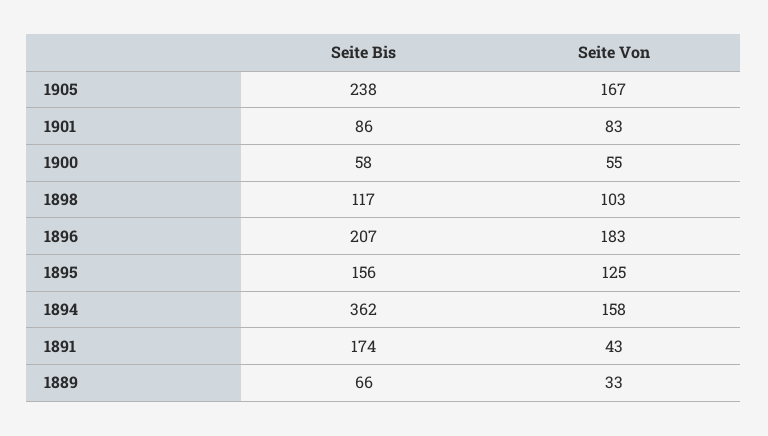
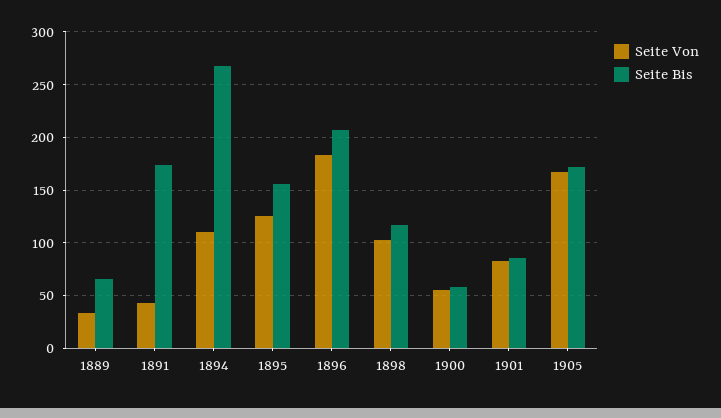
  {
    "Seite Bis": {
-     "1905": 238,
+     "1905": 170,
      "1901": 86,
      "1900": 58,
      "1898": 117,
      "1896": 207,
      "1895": 156,
-     "1894": 362,
+     "1894": 270,
      "1891": 174,
      "1889": 66
    },
    "Seite Von": {
      "1905": 167,
      "1901": 83,
      "1900": 55,
      "1898": 103,
      "1896": 183,
      "1895": 125,
-     "1894": 158,
+     "1894": 110,
      "1891": 43,
      "1889": 33
    }
  }

